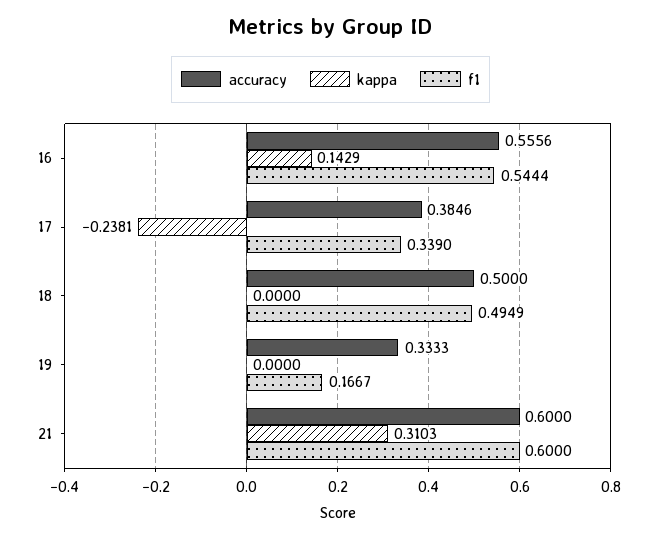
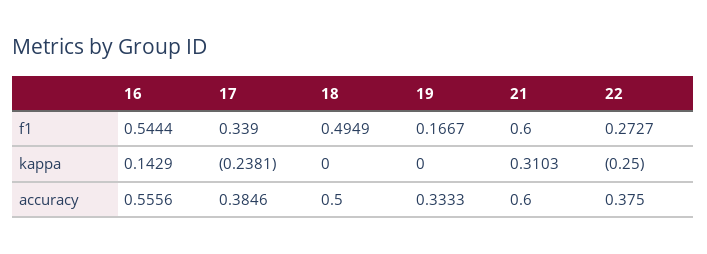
  {
    "accuracy": {
      "16": 0.5556,
      "17": 0.3846,
      "18": 0.5,
      "19": 0.3333,
-     "21": 0.6
+     "21": 0.6,
+     "22": 0.375
    },
    "kappa": {
      "16": 0.1429,
      "17": -0.2381,
      "18": 0,
      "19": 0,
-     "21": 0.3103
+     "21": 0.3103,
+     "22": -0.25
    },
    "f1": {
      "16": 0.5444,
      "17": 0.339,
      "18": 0.4949,
      "19": 0.1667,
-     "21": 0.6
+     "21": 0.6,
+     "22": 0.2727
    }
  }

